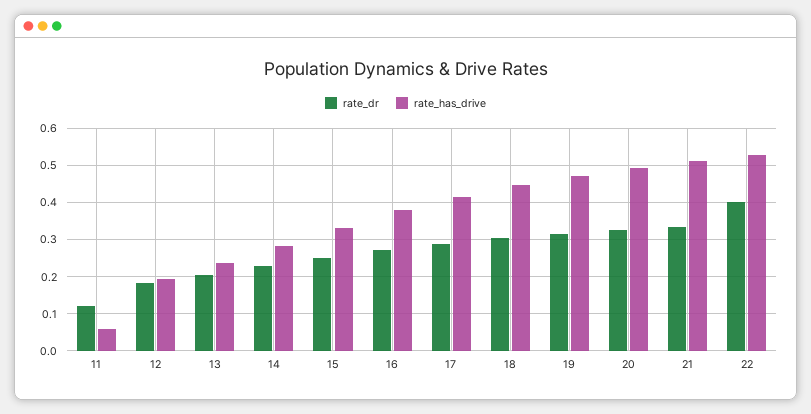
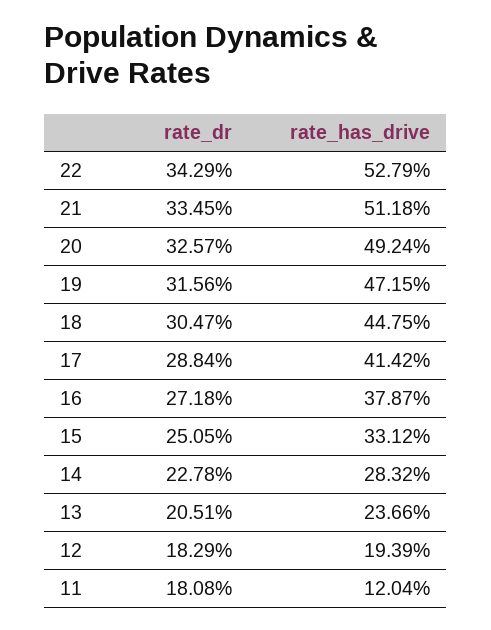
  {
    "rate_dr": {
-     "11": 0.12,
+     "11": 0.1808,
      "12": 0.1829,
      "13": 0.2051,
      "14": 0.2278,
      "15": 0.2505,
      "16": 0.2718,
      "17": 0.2884,
      "18": 0.3047,
      "19": 0.3156,
      "20": 0.3257,
      "21": 0.3345,
-     "22": 0.4
+     "22": 0.3429
    },
    "rate_has_drive": {
-     "11": 0.06,
+     "11": 0.1204,
      "12": 0.1939,
      "13": 0.2366,
      "14": 0.2832,
      "15": 0.3312,
      "16": 0.3787,
      "17": 0.4142,
      "18": 0.4475,
      "19": 0.4715,
      "20": 0.4924,
      "21": 0.5118,
      "22": 0.5279
    }
  }

